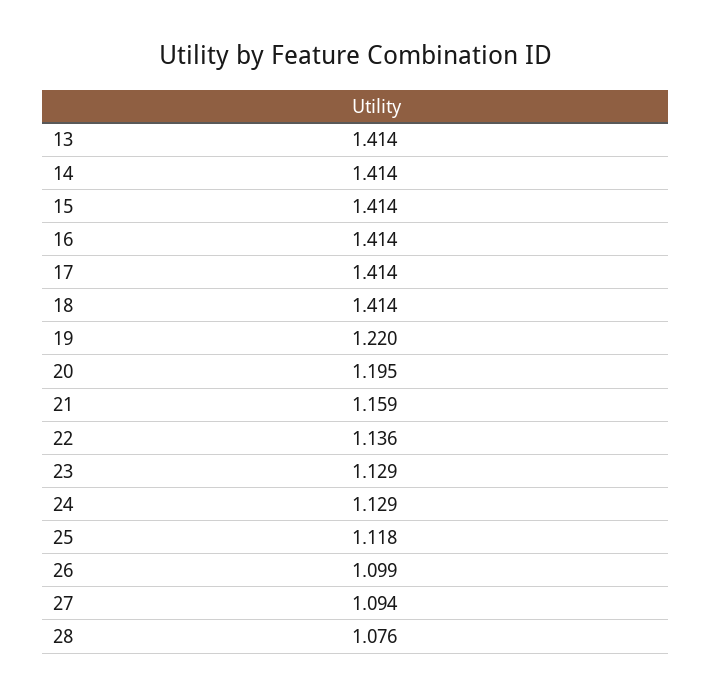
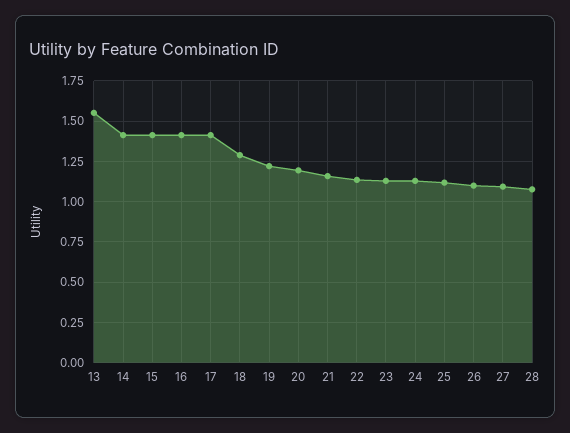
  {
-   "13": 1.414,
+   "13": 1.55,
    "14": 1.414,
    "15": 1.414,
    "16": 1.414,
    "17": 1.414,
-   "18": 1.414,
+   "18": 1.3,
    "19": 1.22,
    "20": 1.195,
    "21": 1.159,
    "22": 1.136,
    "23": 1.129,
    "24": 1.129,
    "25": 1.118,
    "26": 1.099,
    "27": 1.094,
    "28": 1.076
  }

